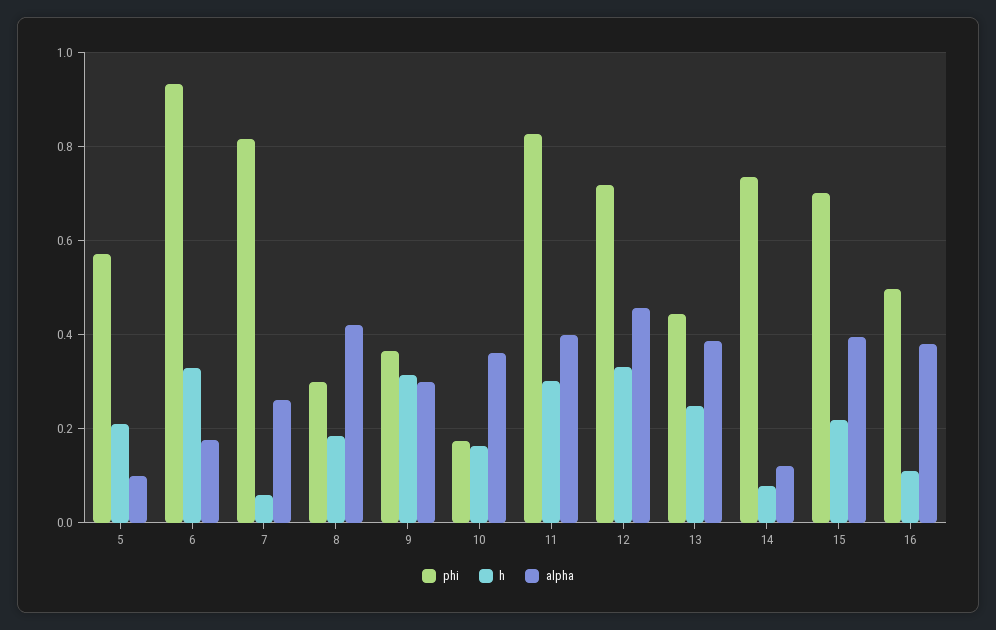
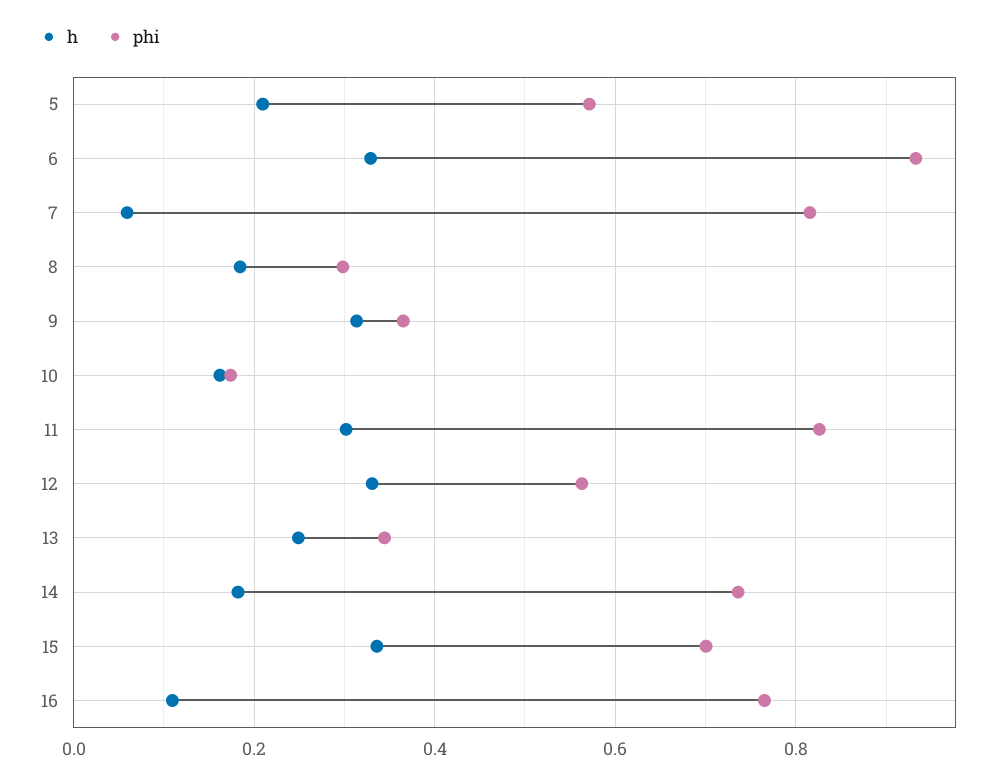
  {
    "phi": {
      "5": 0.58,
      "6": 0.94,
      "7": 0.82,
      "8": 0.3,
      "9": 0.36,
      "10": 0.18,
      "11": 0.82,
-     "12": 0.72,
+     "12": 0.56,
-     "13": 0.44,
+     "13": 0.34,
      "14": 0.74,
      "15": 0.7,
-     "16": 0.5
+     "16": 0.76
    },
    "h": {
      "5": 0.2,
      "6": 0.32,
      "7": 0.06,
      "8": 0.18,
      "9": 0.32,
      "10": 0.16,
      "11": 0.3,
      "12": 0.34,
      "13": 0.24,
-     "14": 0.08,
+     "14": 0.18,
-     "15": 0.22,
+     "15": 0.34,
      "16": 0.1
-   },
+   }
-   "alpha": {
-     "5": 0.1,
-     "6": 0.18,
-     "7": 0.26,
-     "8": 0.42,
-     "9": 0.3,
-     "10": 0.36,
-     "11": 0.4,
-     "12": 0.46,
-     "13": 0.38,
-     "14": 0.12,
-     "15": 0.4,
-     "16": 0.38
-   }
  }

